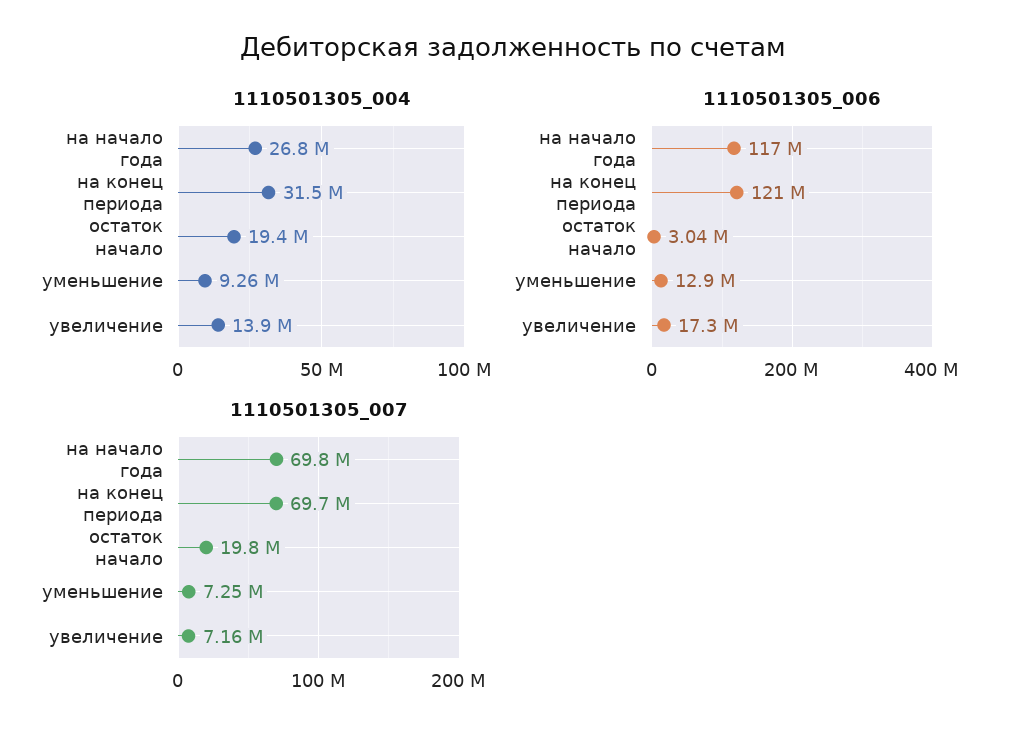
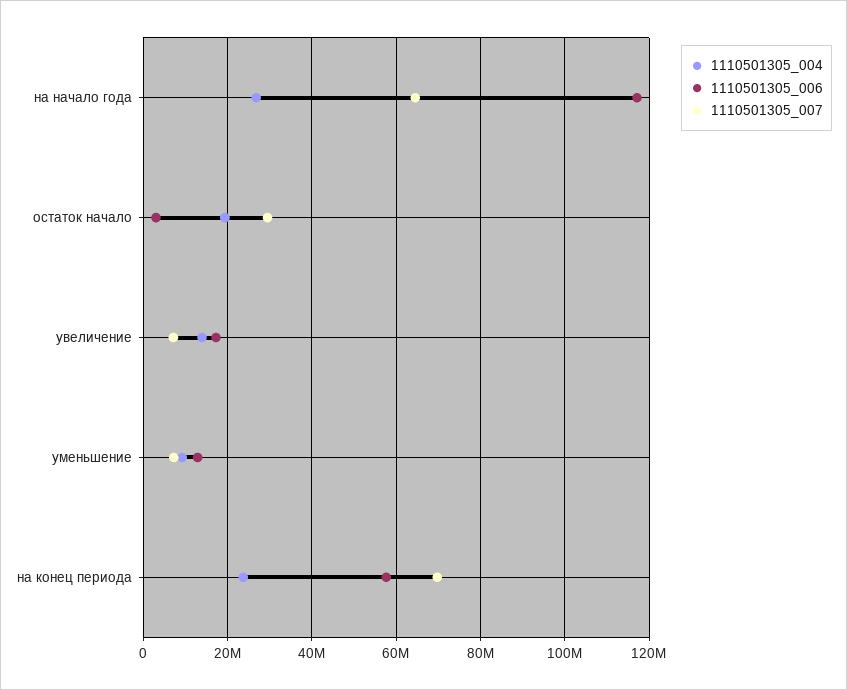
  {
    "1110501305_004": {
      "на начало года": 26800000,
-     "на конец периода": 31500000,
+     "на конец периода": 24000000,
      "остаток начало": 19400000,
      "уменьшение": 9260000,
      "увеличение": 13900000
    },
    "1110501305_006": {
      "на начало года": 117000000,
-     "на конец периода": 121000000,
+     "на конец периода": 58000000,
      "остаток начало": 3040000,
      "уменьшение": 12900000,
      "увеличение": 17300000
    },
    "1110501305_007": {
-     "на начало года": 69800000,
+     "на начало года": 64000000,
      "на конец периода": 69700000,
-     "остаток начало": 19800000,
+     "остаток начало": 30000000,
      "уменьшение": 7250000,
      "увеличение": 7160000
    }
  }

